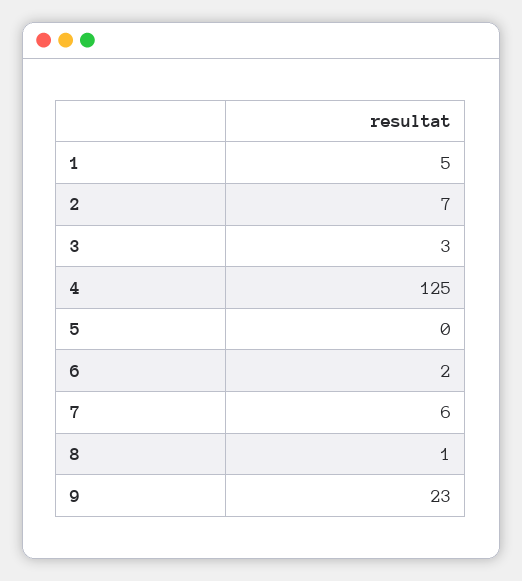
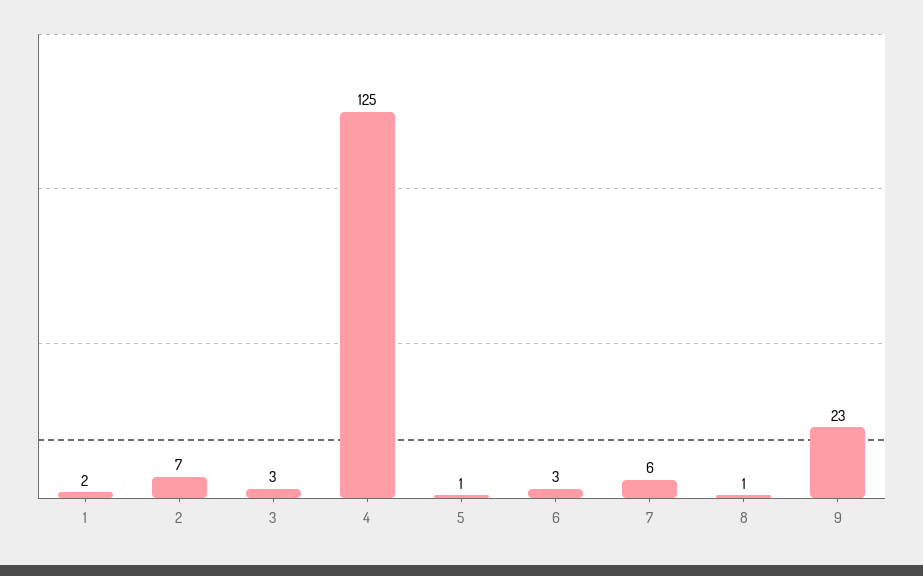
  {
-   "1": 5,
+   "1": 2,
    "2": 7,
    "3": 3,
    "4": 125,
-   "5": 0,
+   "5": 1,
-   "6": 2,
+   "6": 3,
    "7": 6,
    "8": 1,
    "9": 23
  }

